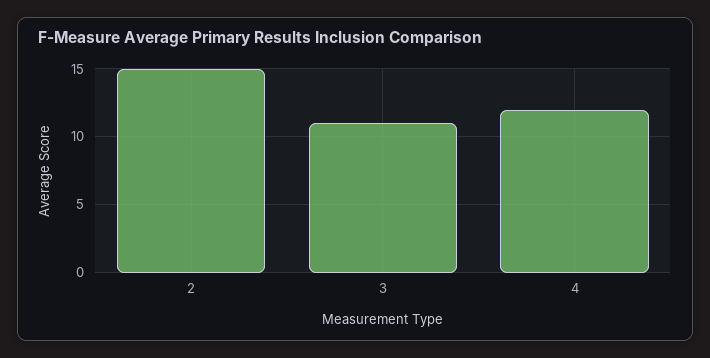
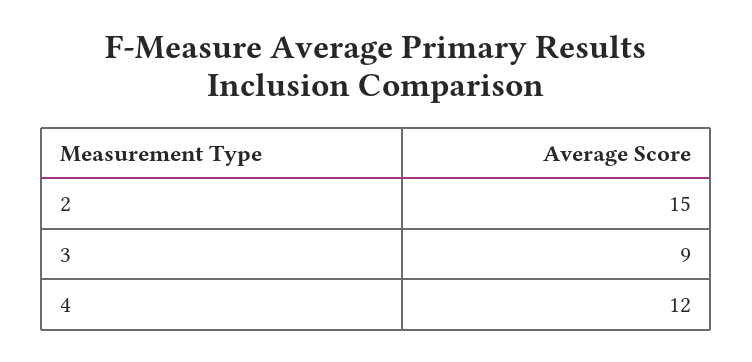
  {
    "2": 15,
-   "3": 11,
+   "3": 9,
    "4": 12
  }

